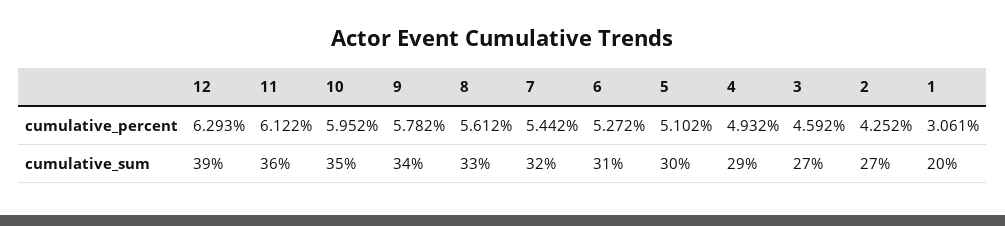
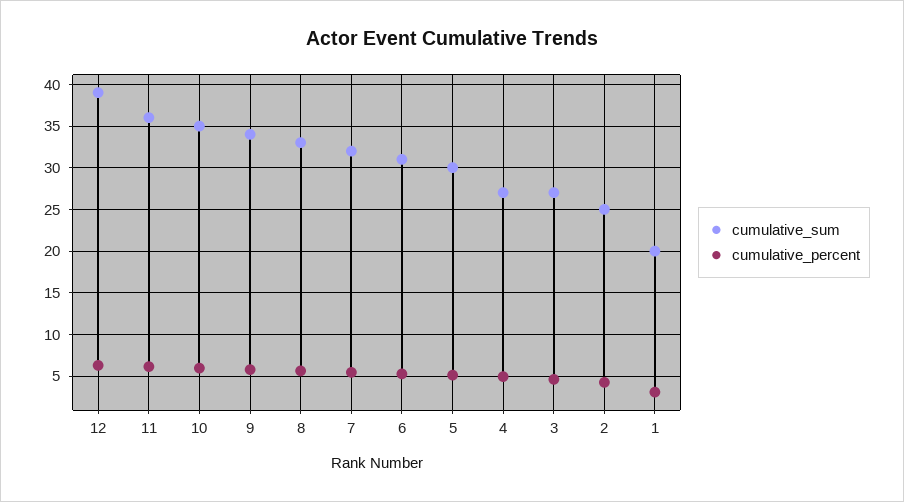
  {
    "cumulative_percent": {
      "12": 6.293,
      "11": 6.122,
      "10": 5.952,
      "9": 5.782,
      "8": 5.612,
      "7": 5.442,
      "6": 5.272,
      "5": 5.102,
      "4": 4.932,
      "3": 4.592,
      "2": 4.252,
      "1": 3.061
    },
    "cumulative_sum": {
      "12": 39,
      "11": 36,
      "10": 35,
      "9": 34,
      "8": 33,
      "7": 32,
      "6": 31,
      "5": 30,
-     "4": 29,
+     "4": 27,
      "3": 27,
-     "2": 27,
+     "2": 25,
      "1": 20
    }
  }

